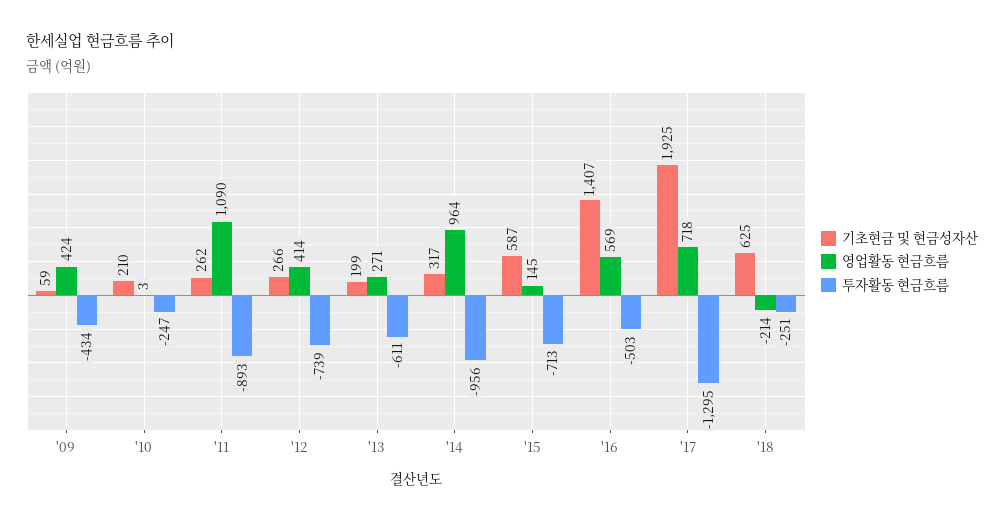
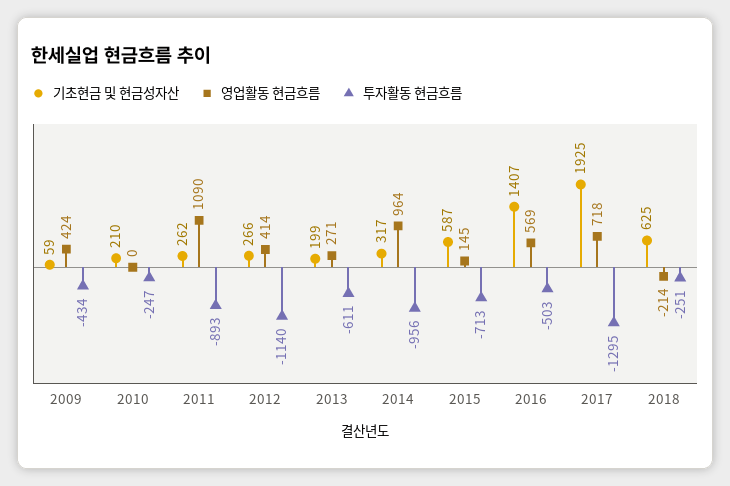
  {
    "기초현금 및 현금성자산": {
      "'09": 59,
      "'10": 210,
      "'11": 262,
      "'12": 266,
      "'13": 199,
      "'14": 317,
      "'15": 587,
      "'16": 1407,
      "'17": 1925,
      "'18": 625
    },
    "영업활동 현금흐름": {
      "'09": 424,
-     "'10": 3,
+     "'10": 0,
      "'11": 1090,
      "'12": 414,
      "'13": 271,
      "'14": 964,
      "'15": 145,
      "'16": 569,
      "'17": 718,
      "'18": -214
    },
    "투자활동 현금흐름": {
      "'09": -434,
      "'10": -247,
      "'11": -893,
-     "'12": -739,
+     "'12": -1140,
      "'13": -611,
      "'14": -956,
      "'15": -713,
      "'16": -503,
      "'17": -1295,
      "'18": -251
    }
  }

